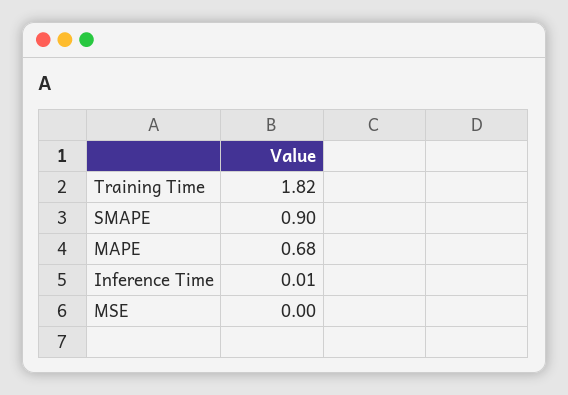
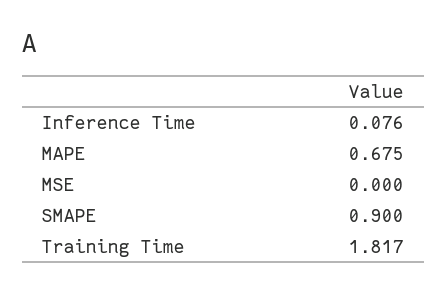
  {
    "Training Time": 1.817,
    "SMAPE": 0.9,
    "MAPE": 0.675,
-   "Inference Time": 0.01,
+   "Inference Time": 0.076,
    "MSE": 0
  }

